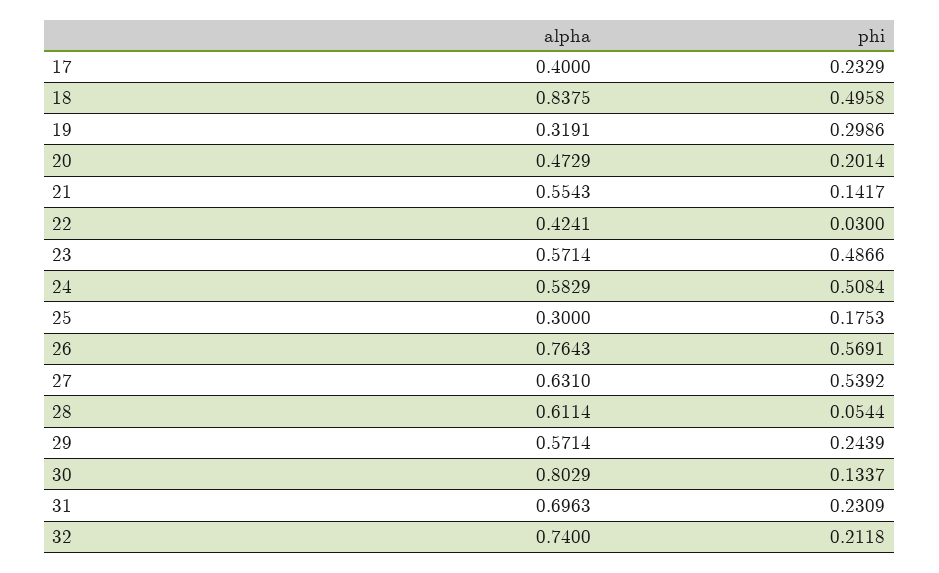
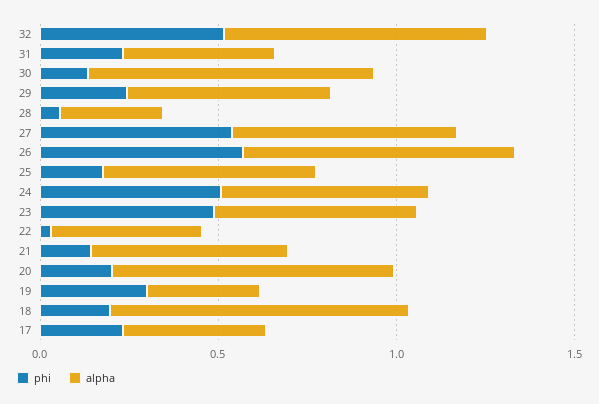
  {
    "alpha": {
      "17": 0.4,
      "18": 0.8375,
      "19": 0.3191,
-     "20": 0.4729,
+     "20": 0.8,
      "21": 0.5543,
      "22": 0.4241,
      "23": 0.5714,
      "24": 0.5829,
-     "25": 0.3,
+     "25": 0.6,
      "26": 0.7643,
      "27": 0.631,
-     "28": 0.6114,
+     "28": 0.3,
      "29": 0.5714,
      "30": 0.8029,
-     "31": 0.6963,
+     "31": 0.4,
      "32": 0.74
    },
    "phi": {
      "17": 0.2329,
-     "18": 0.4958,
+     "18": 0.2,
      "19": 0.2986,
      "20": 0.2014,
      "21": 0.1417,
      "22": 0.03,
      "23": 0.4866,
      "24": 0.5084,
      "25": 0.1753,
      "26": 0.5691,
      "27": 0.5392,
      "28": 0.0544,
      "29": 0.2439,
      "30": 0.1337,
      "31": 0.2309,
-     "32": 0.2118
+     "32": 0.5
    }
  }

